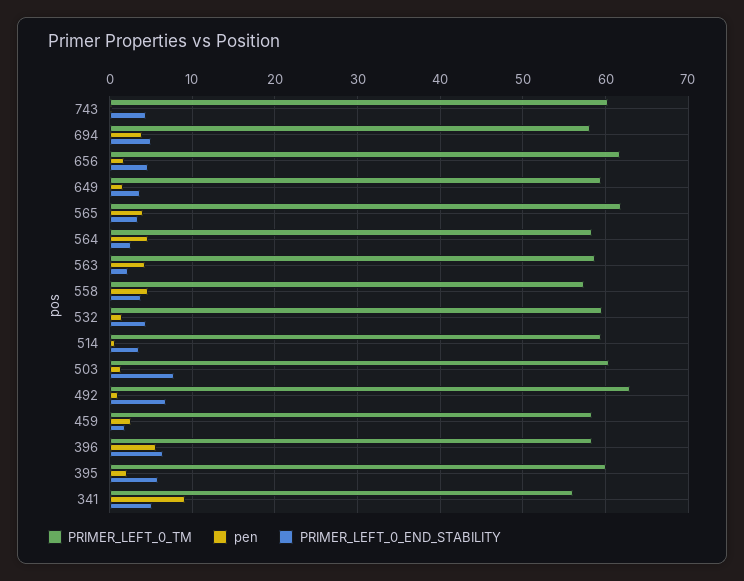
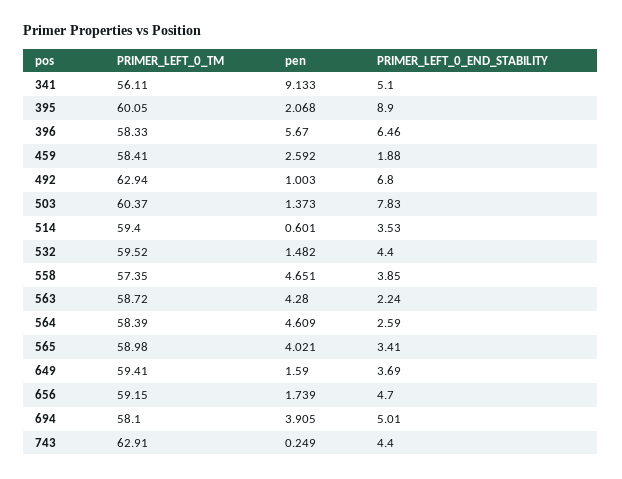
  {
    "PRIMER_LEFT_0_TM": {
-     "743": 60,
+     "743": 62.91,
      "694": 58.1,
-     "656": 62,
+     "656": 59.15,
      "649": 59.41,
-     "565": 62,
+     "565": 58.98,
      "564": 58.39,
      "563": 58.72,
      "558": 57.35,
      "532": 59.52,
      "514": 59.4,
      "503": 60.37,
      "492": 62.94,
      "459": 58.41,
      "396": 58.33,
      "395": 60.05,
      "341": 56.11
    },
    "pen": {
      "743": 0.249,
      "694": 3.905,
      "656": 1.739,
      "649": 1.59,
      "565": 4.021,
      "564": 4.609,
      "563": 4.28,
      "558": 4.651,
      "532": 1.482,
      "514": 0.601,
      "503": 1.373,
      "492": 1.003,
      "459": 2.592,
      "396": 5.67,
      "395": 2.068,
      "341": 9.133
    },
    "PRIMER_LEFT_0_END_STABILITY": {
      "743": 4.4,
      "694": 5.01,
      "656": 4.7,
      "649": 3.69,
      "565": 3.41,
      "564": 2.59,
      "563": 2.24,
      "558": 3.85,
      "532": 4.4,
      "514": 3.53,
      "503": 7.83,
      "492": 6.8,
      "459": 1.88,
      "396": 6.46,
-     "395": 6,
+     "395": 8.9,
      "341": 5.1
    }
  }

